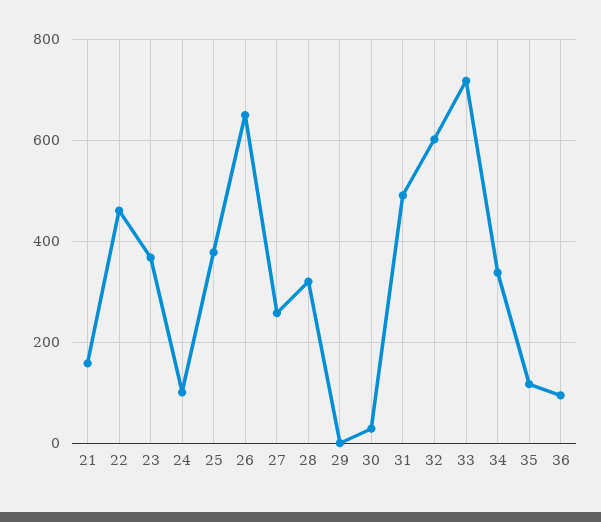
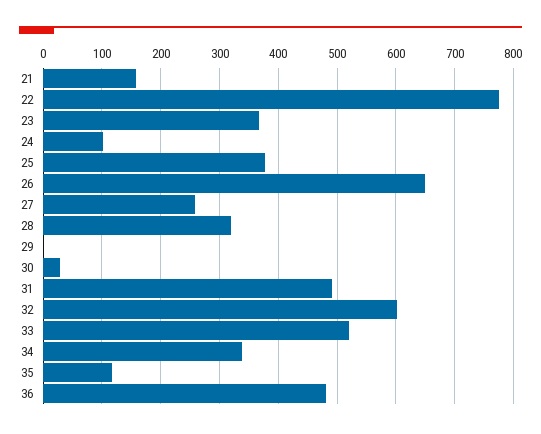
  {
    "21": 160,
-   "22": 460,
+   "22": 780,
    "23": 360,
    "24": 100,
    "25": 380,
    "26": 660,
    "27": 260,
    "28": 320,
    "29": 0,
    "30": 20,
    "31": 500,
    "32": 600,
-   "33": 720,
+   "33": 520,
    "34": 340,
    "35": 120,
-   "36": 100
+   "36": 480
  }

